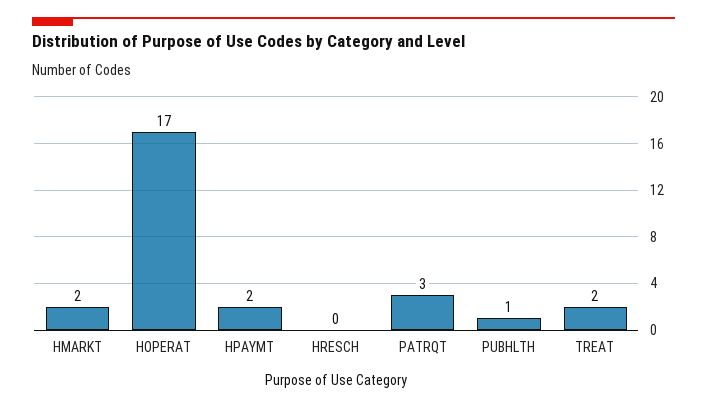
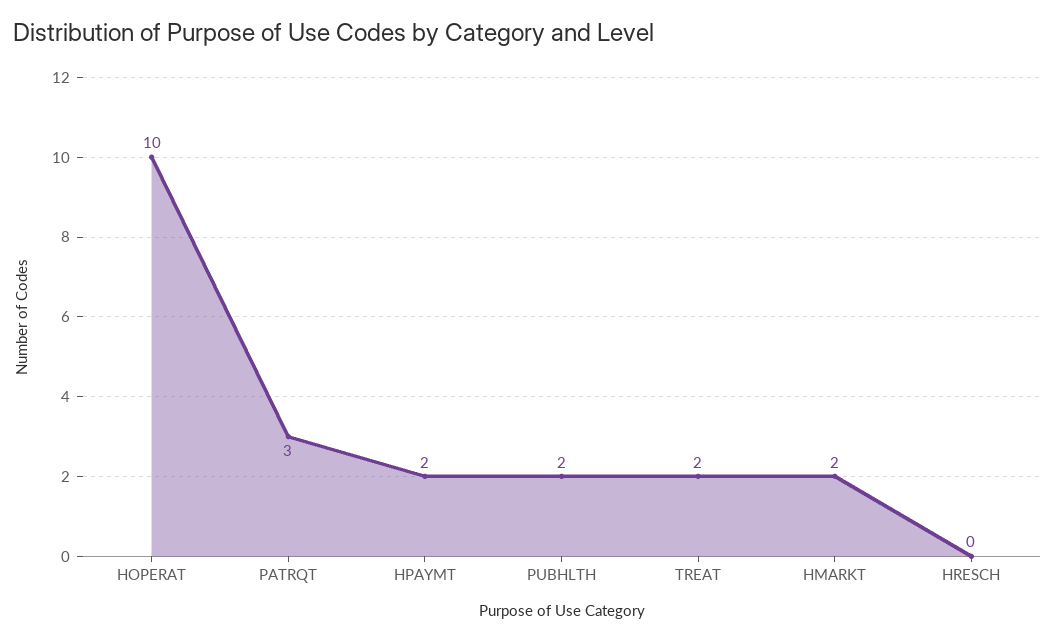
  {
    "HMARKT": 2,
-   "HOPERAT": 17,
+   "HOPERAT": 10,
    "HPAYMT": 2,
    "HRESCH": 0,
    "PATRQT": 3,
-   "PUBHLTH": 1,
+   "PUBHLTH": 2,
    "TREAT": 2
  }

